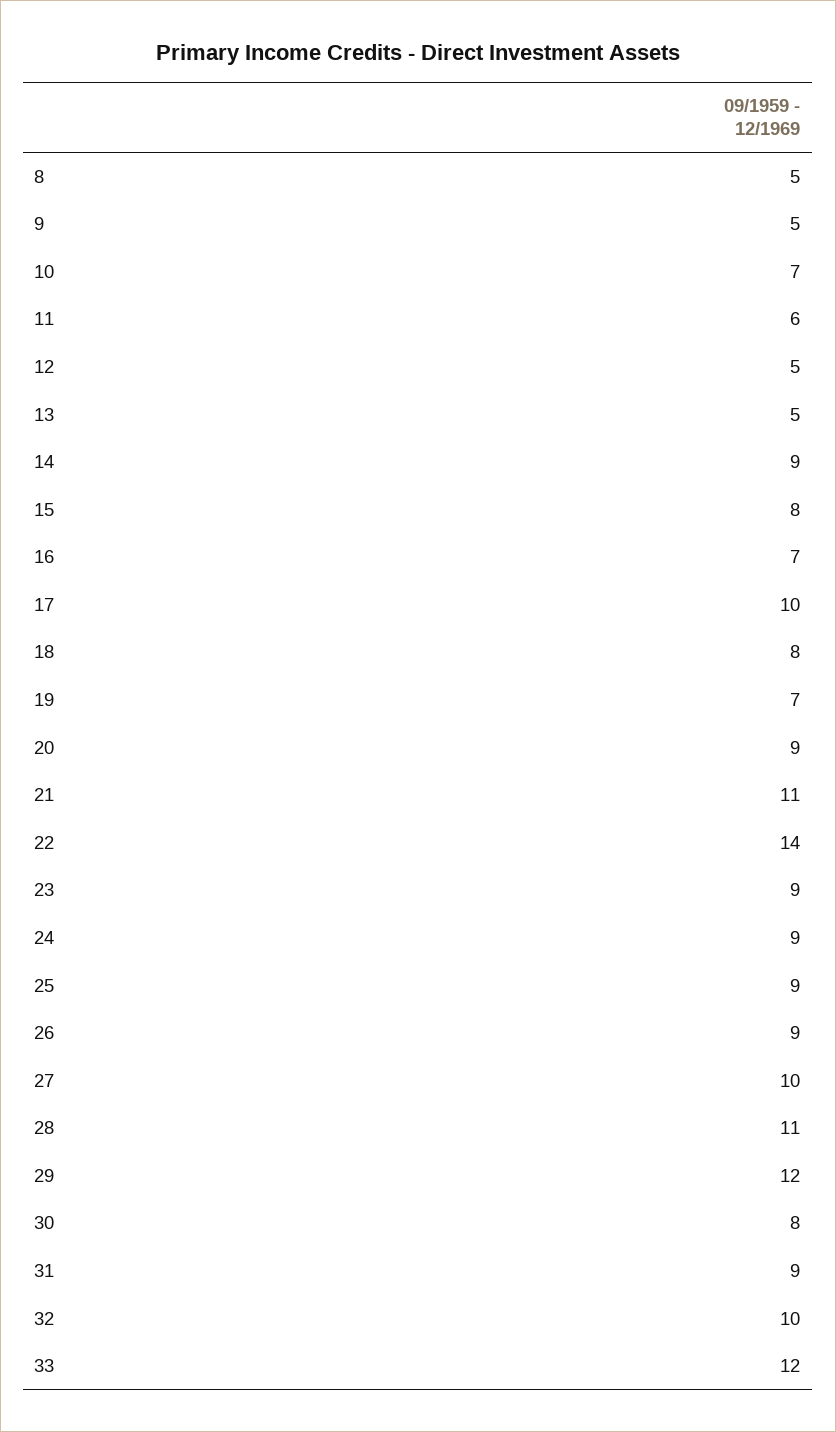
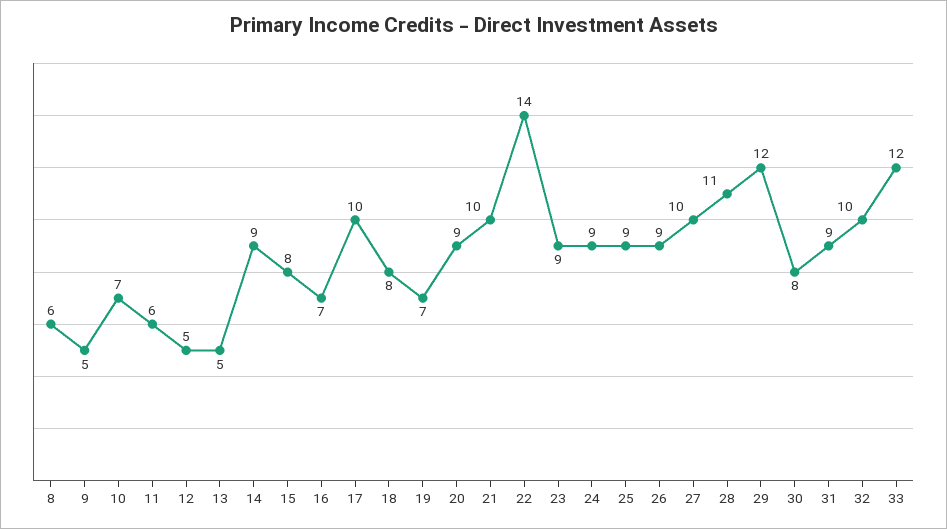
  {
-   "8": 5,
+   "8": 6,
    "9": 5,
    "10": 7,
    "11": 6,
    "12": 5,
    "13": 5,
    "14": 9,
    "15": 8,
    "16": 7,
    "17": 10,
    "18": 8,
    "19": 7,
    "20": 9,
-   "21": 11,
+   "21": 10,
    "22": 14,
    "23": 9,
    "24": 9,
    "25": 9,
    "26": 9,
    "27": 10,
    "28": 11,
    "29": 12,
    "30": 8,
    "31": 9,
    "32": 10,
    "33": 12
  }

